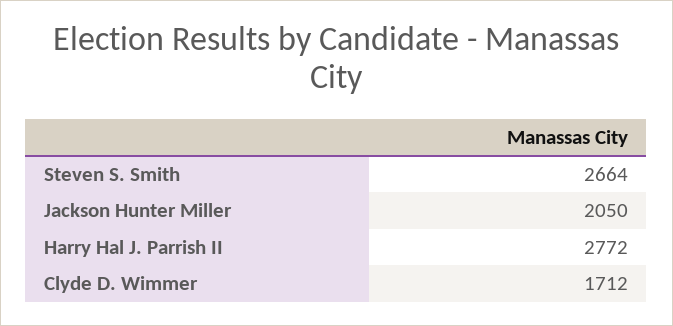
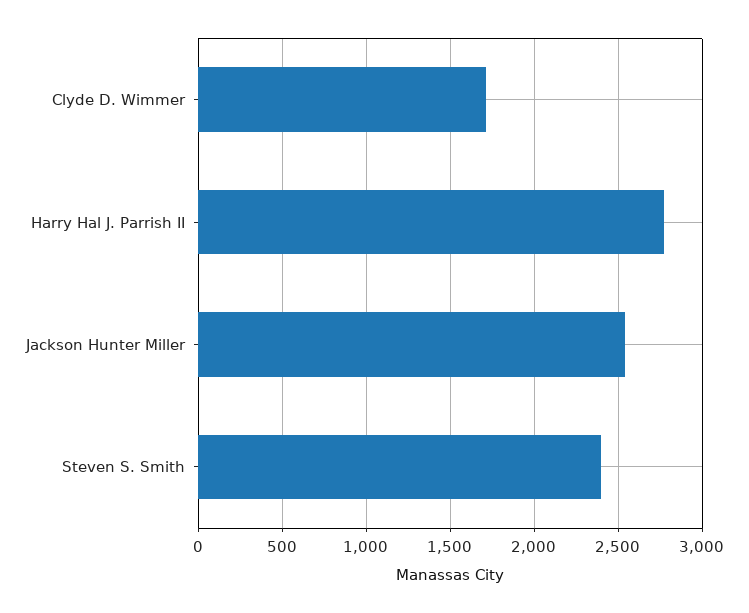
  {
-   "Steven S. Smith": 2664,
+   "Steven S. Smith": 2400,
-   "Jackson Hunter Miller": 2050,
+   "Jackson Hunter Miller": 2550,
    "Harry Hal J. Parrish II": 2772,
    "Clyde D. Wimmer": 1712
  }

